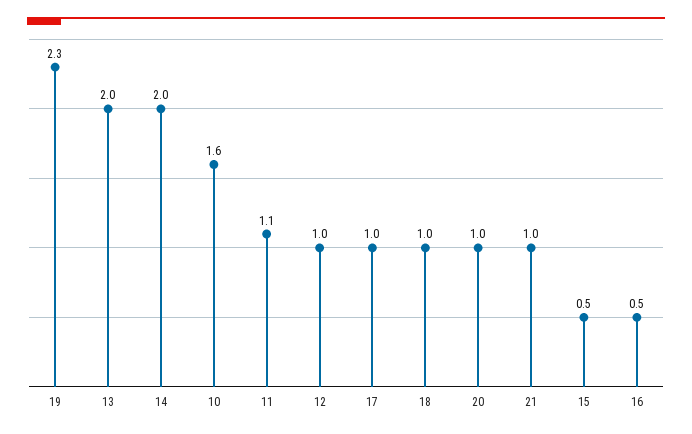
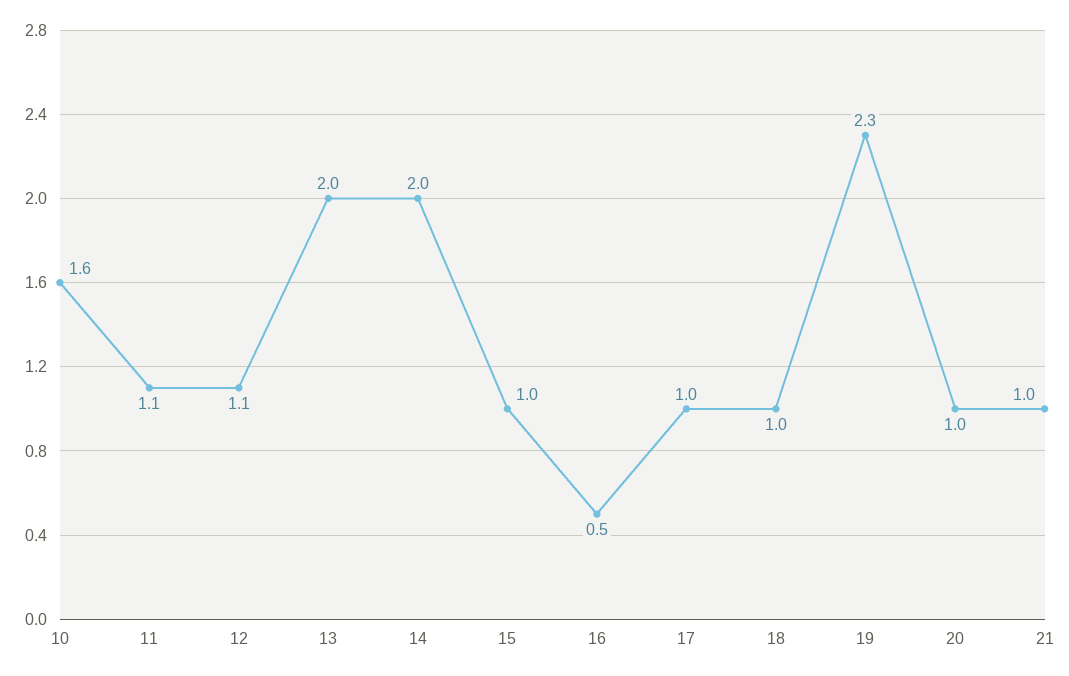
  {
    "19": 2.3,
    "13": 2,
    "14": 2,
    "10": 1.6,
    "11": 1.1,
-   "12": 1,
+   "12": 1.1,
    "17": 1,
    "18": 1,
    "20": 1,
    "21": 1,
-   "15": 0.5,
+   "15": 1,
    "16": 0.5
  }

